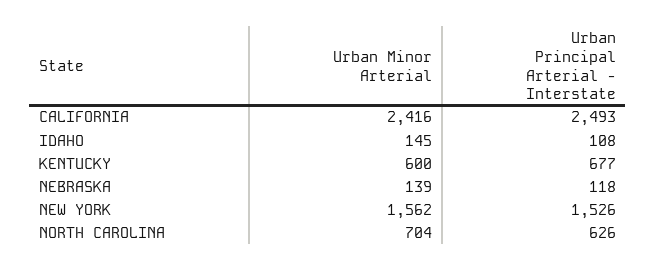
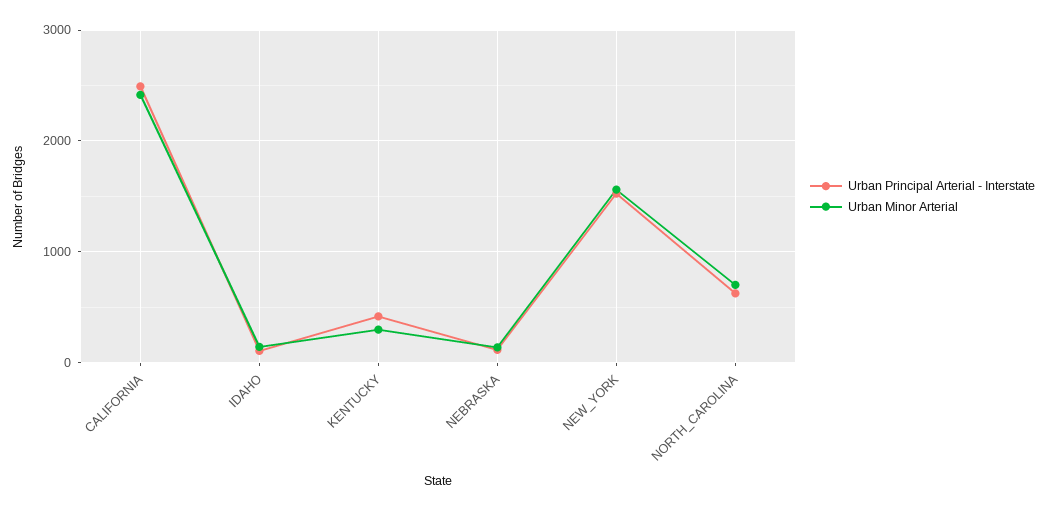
  {
    "Urban Minor Arterial": {
      "CALIFORNIA": 2416,
      "IDAHO": 145,
-     "KENTUCKY": 600,
+     "KENTUCKY": 300,
      "NEBRASKA": 139,
      "NEW YORK": 1562,
      "NORTH CAROLINA": 704
    },
    "Urban Principal Arterial - Interstate": {
      "CALIFORNIA": 2493,
      "IDAHO": 108,
-     "KENTUCKY": 677,
+     "KENTUCKY": 400,
      "NEBRASKA": 118,
      "NEW YORK": 1526,
      "NORTH CAROLINA": 626
    }
  }

